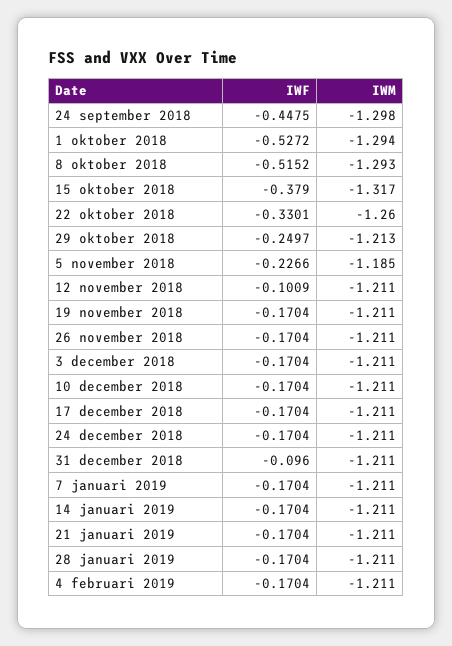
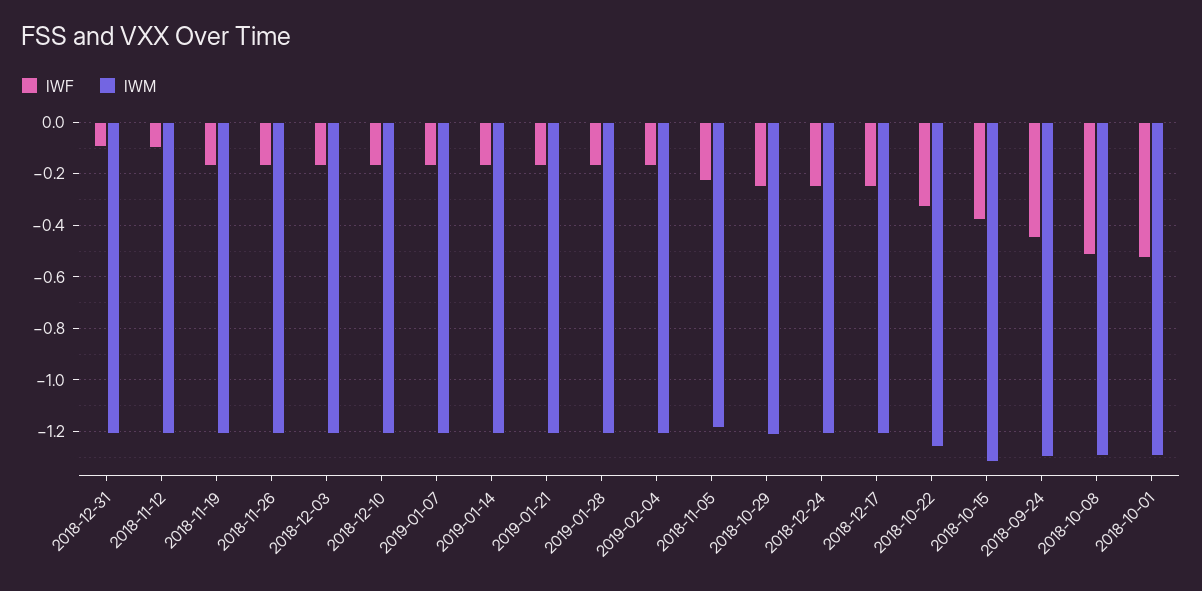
  {
    "IWF": {
      "24 september 2018": -0.4475,
      "1 oktober 2018": -0.5272,
      "8 oktober 2018": -0.5152,
      "15 oktober 2018": -0.379,
      "22 oktober 2018": -0.3301,
      "29 oktober 2018": -0.2497,
      "5 november 2018": -0.2266,
      "12 november 2018": -0.1009,
      "19 november 2018": -0.1704,
      "26 november 2018": -0.1704,
      "3 december 2018": -0.1704,
      "10 december 2018": -0.1704,
-     "17 december 2018": -0.1704,
+     "17 december 2018": -0.25,
-     "24 december 2018": -0.1704,
+     "24 december 2018": -0.25,
      "31 december 2018": -0.096,
      "7 januari 2019": -0.1704,
      "14 januari 2019": -0.1704,
      "21 januari 2019": -0.1704,
      "28 januari 2019": -0.1704,
      "4 februari 2019": -0.1704
    },
    "IWM": {
      "24 september 2018": -1.298,
      "1 oktober 2018": -1.294,
      "8 oktober 2018": -1.293,
      "15 oktober 2018": -1.317,
      "22 oktober 2018": -1.26,
      "29 oktober 2018": -1.213,
      "5 november 2018": -1.185,
      "12 november 2018": -1.211,
      "19 november 2018": -1.211,
      "26 november 2018": -1.211,
      "3 december 2018": -1.211,
      "10 december 2018": -1.211,
      "17 december 2018": -1.211,
      "24 december 2018": -1.211,
      "31 december 2018": -1.211,
      "7 januari 2019": -1.211,
      "14 januari 2019": -1.211,
      "21 januari 2019": -1.211,
      "28 januari 2019": -1.211,
      "4 februari 2019": -1.211
    }
  }

